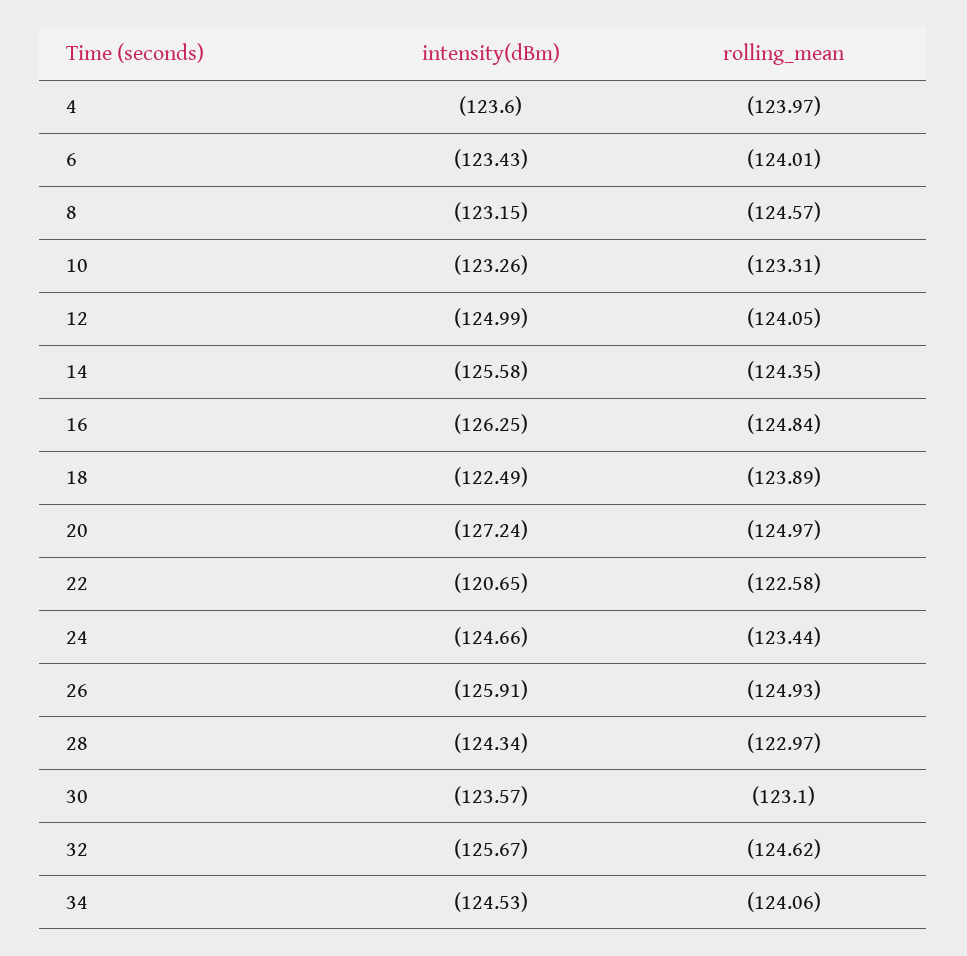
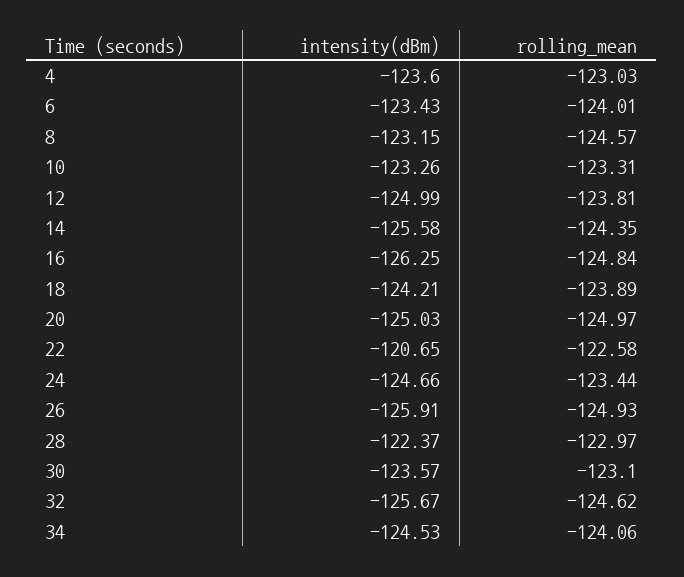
  {
    "intensity(dBm)": {
      "4": -123.6,
      "6": -123.43,
      "8": -123.15,
      "10": -123.26,
      "12": -124.99,
      "14": -125.58,
      "16": -126.25,
-     "18": -122.49,
+     "18": -124.21,
-     "20": -127.24,
+     "20": -125.03,
      "22": -120.65,
      "24": -124.66,
      "26": -125.91,
-     "28": -124.34,
+     "28": -122.37,
      "30": -123.57,
      "32": -125.67,
      "34": -124.53
    },
    "rolling_mean": {
-     "4": -123.97,
+     "4": -123.03,
      "6": -124.01,
      "8": -124.57,
      "10": -123.31,
-     "12": -124.05,
+     "12": -123.81,
      "14": -124.35,
      "16": -124.84,
      "18": -123.89,
      "20": -124.97,
      "22": -122.58,
      "24": -123.44,
      "26": -124.93,
      "28": -122.97,
      "30": -123.1,
      "32": -124.62,
      "34": -124.06
    }
  }

